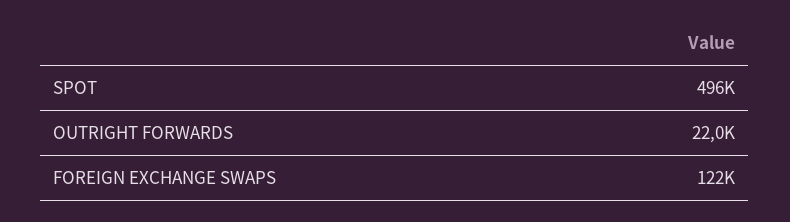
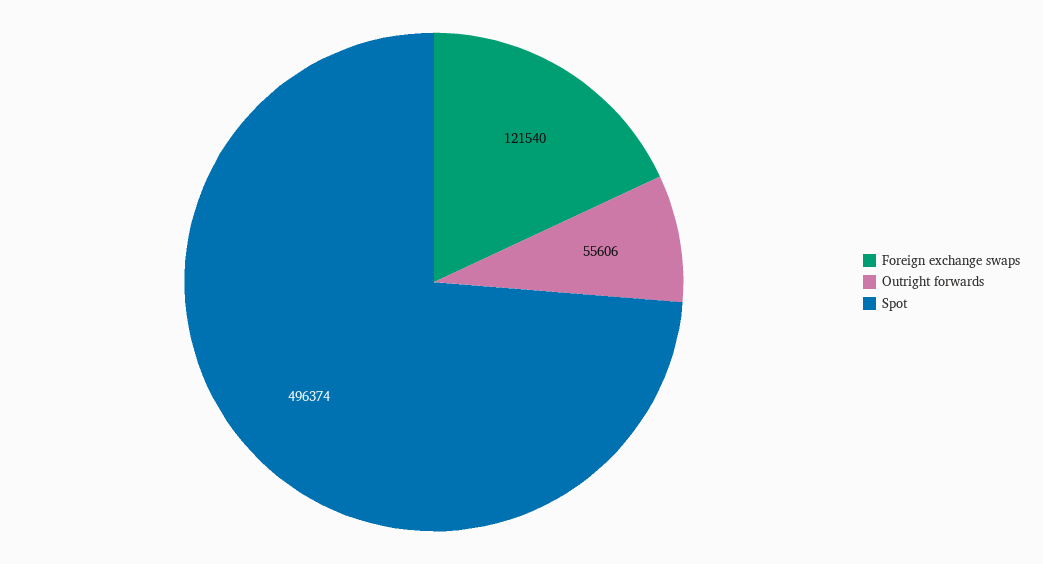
  {
    "SPOT": 496374,
-   "OUTRIGHT FORWARDS": 22000,
+   "OUTRIGHT FORWARDS": 55606,
    "FOREIGN EXCHANGE SWAPS": 121540
  }

